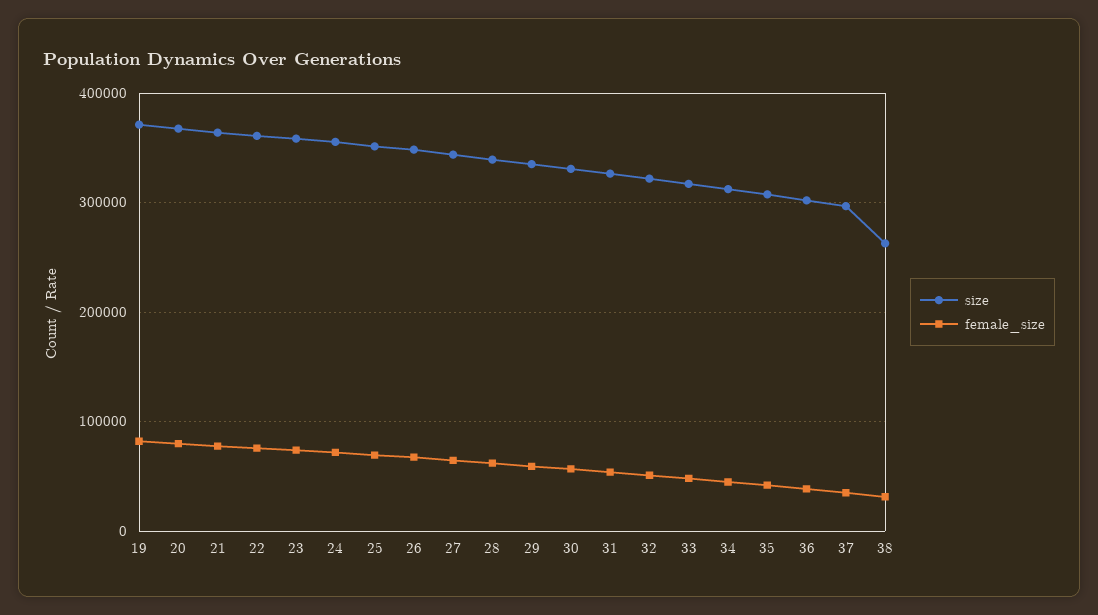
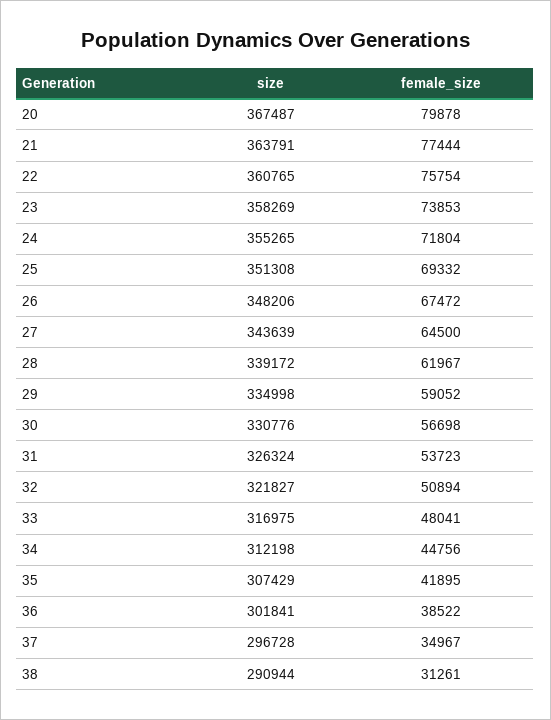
  {
    "size": {
-     "19": 370000,
      "20": 367487,
      "21": 363791,
      "22": 360765,
      "23": 358269,
      "24": 355265,
      "25": 351308,
      "26": 348206,
      "27": 343639,
      "28": 339172,
      "29": 334998,
      "30": 330776,
      "31": 326324,
      "32": 321827,
      "33": 316975,
      "34": 312198,
      "35": 307429,
      "36": 301841,
      "37": 296728,
-     "38": 260000
+     "38": 290944
    },
    "female_size": {
-     "19": 80000,
      "20": 79878,
      "21": 77444,
      "22": 75754,
      "23": 73853,
      "24": 71804,
      "25": 69332,
      "26": 67472,
      "27": 64500,
      "28": 61967,
      "29": 59052,
      "30": 56698,
      "31": 53723,
      "32": 50894,
      "33": 48041,
      "34": 44756,
      "35": 41895,
      "36": 38522,
      "37": 34967,
      "38": 31261
    }
  }

